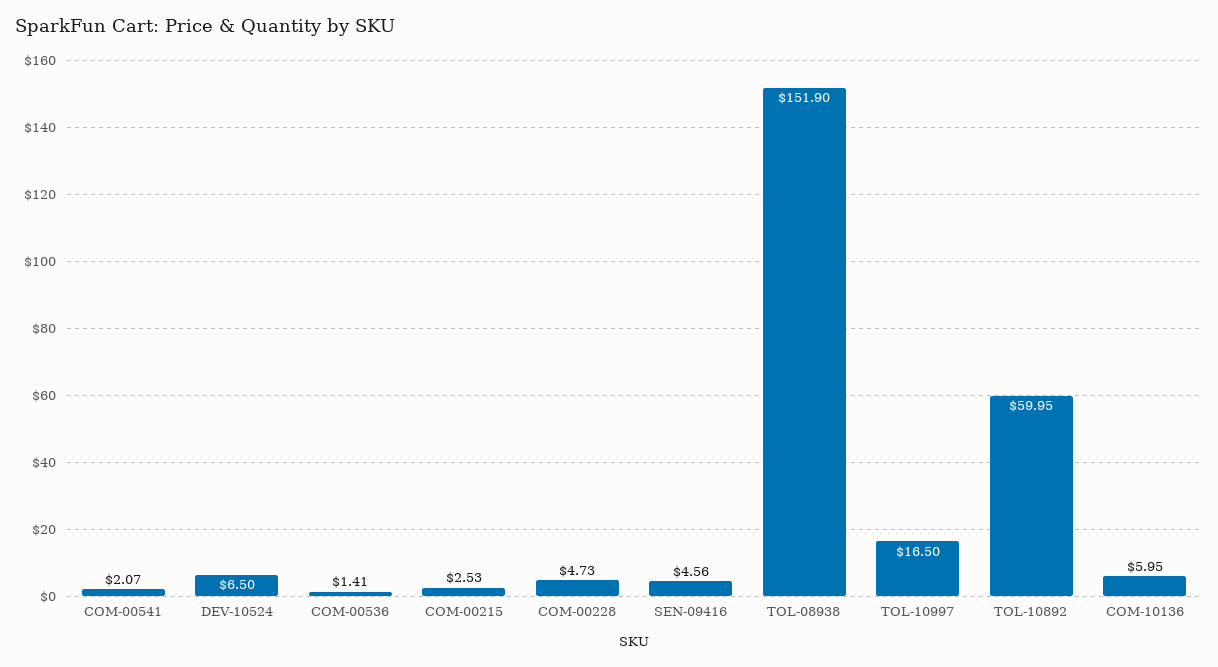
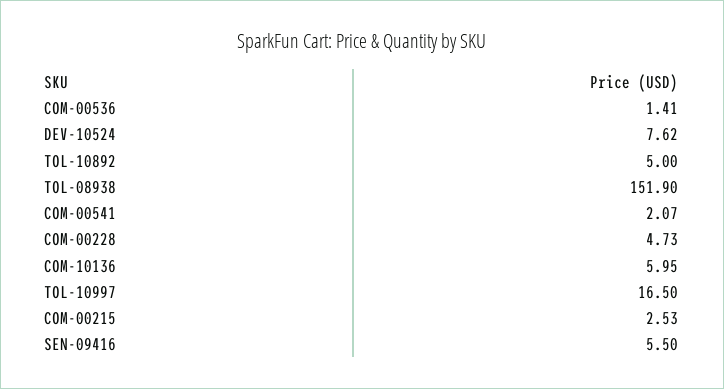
  {
    "COM-00541": 2.07,
-   "DEV-10524": 6.5,
+   "DEV-10524": 7.62,
    "COM-00536": 1.41,
    "COM-00215": 2.53,
    "COM-00228": 4.73,
-   "SEN-09416": 4.56,
+   "SEN-09416": 5.5,
    "TOL-08938": 151.9,
    "TOL-10997": 16.5,
-   "TOL-10892": 59.95,
+   "TOL-10892": 5,
    "COM-10136": 5.95
  }

